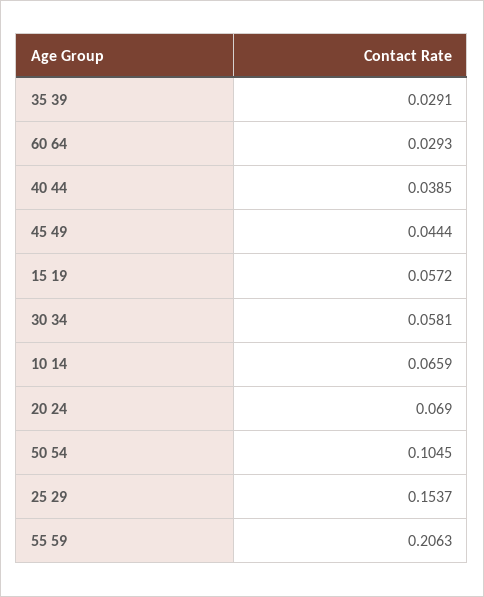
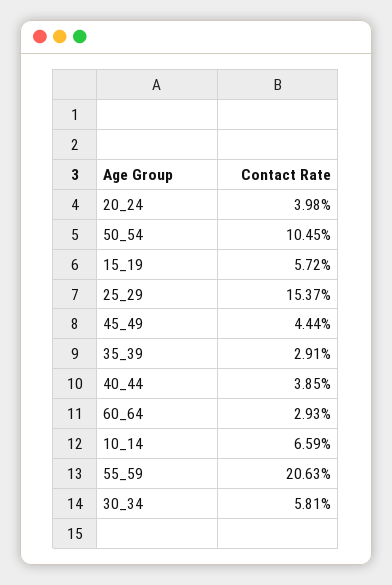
  {
    "35 39": 0.0291,
    "60 64": 0.0293,
    "40 44": 0.0385,
    "45 49": 0.0444,
    "15 19": 0.0572,
    "30 34": 0.0581,
    "10 14": 0.0659,
-   "20 24": 0.069,
+   "20 24": 0.0398,
    "50 54": 0.1045,
    "25 29": 0.1537,
    "55 59": 0.2063
  }

